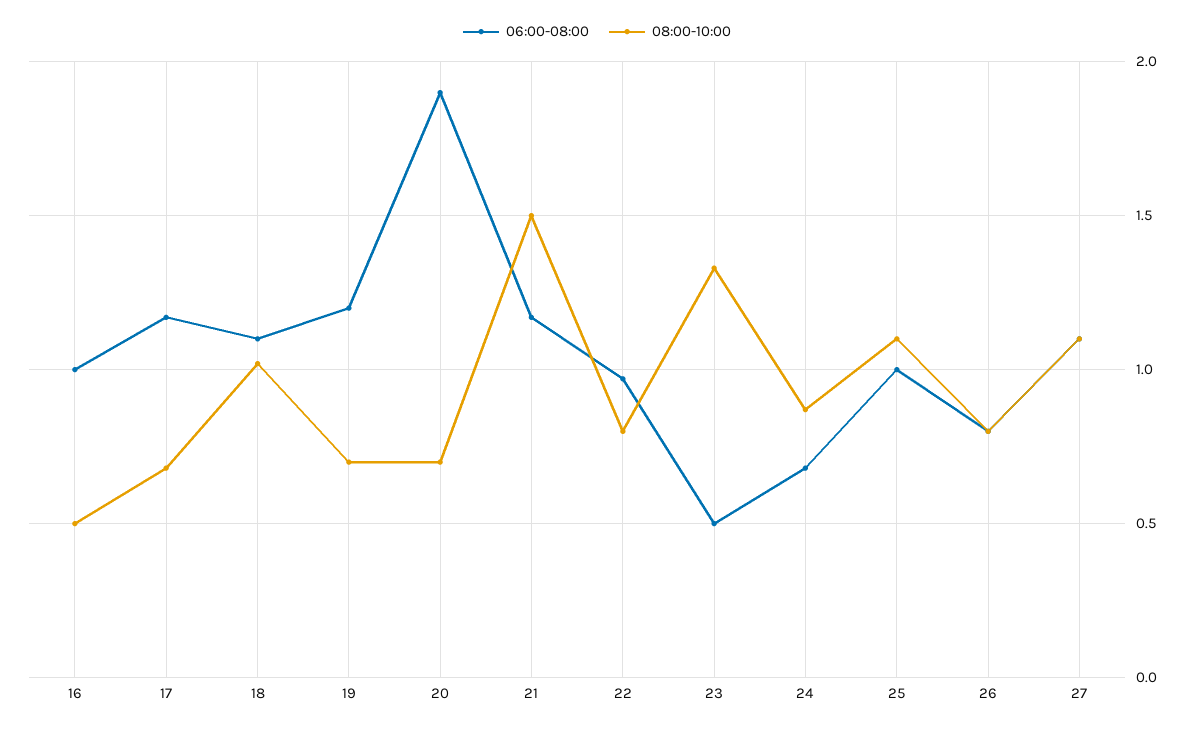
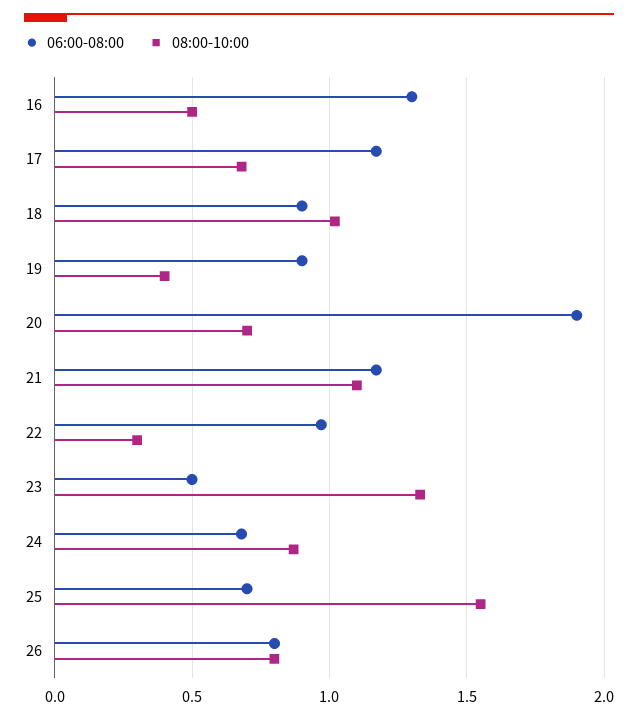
  {
    "06:00-08:00": {
-     "16": 1,
+     "16": 1.3,
      "17": 1.15,
-     "18": 1.1,
+     "18": 0.9,
-     "19": 1.2,
+     "19": 0.9,
      "20": 1.9,
      "21": 1.15,
      "22": 0.95,
      "23": 0.5,
      "24": 0.7,
-     "25": 1,
+     "25": 0.7,
-     "26": 0.8,
+     "26": 0.8
-     "27": 1.1
    },
    "08:00-10:00": {
      "16": 0.5,
      "17": 0.7,
      "18": 1,
-     "19": 0.7,
+     "19": 0.4,
      "20": 0.7,
-     "21": 1.5,
+     "21": 1.1,
-     "22": 0.8,
+     "22": 0.3,
      "23": 1.35,
      "24": 0.85,
-     "25": 1.1,
+     "25": 1.55,
-     "26": 0.8,
+     "26": 0.8
-     "27": 1.1
    }
  }

